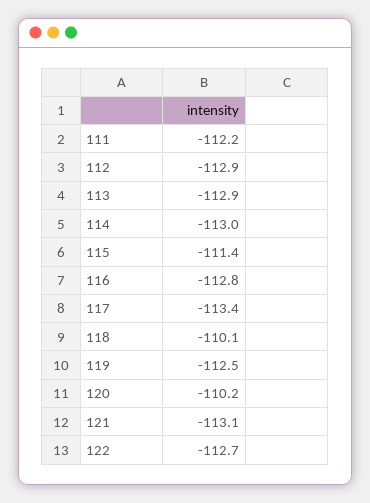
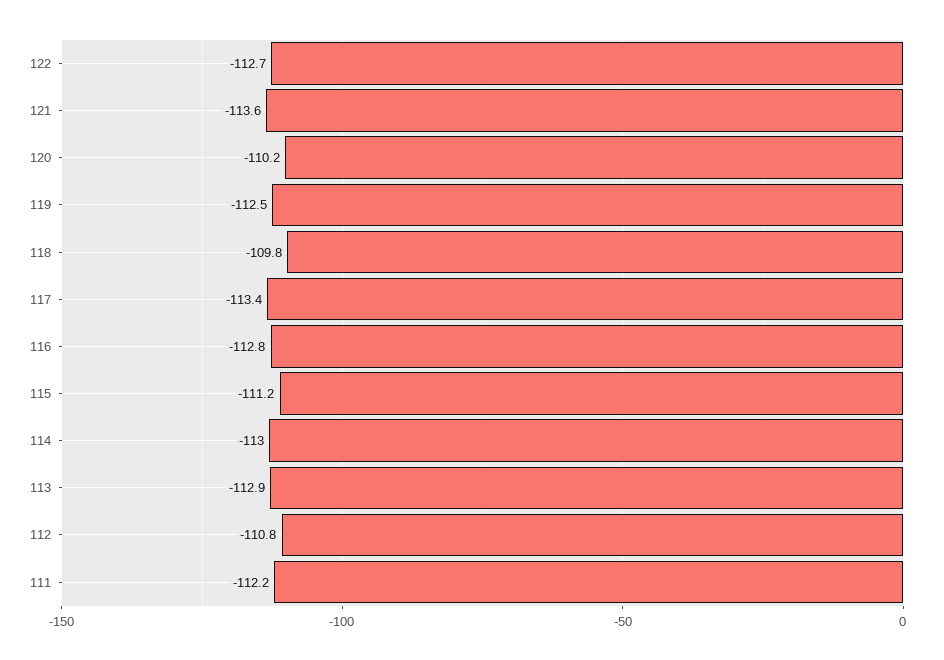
  {
    "111": -112.2,
-   "112": -112.9,
+   "112": -110.8,
    "113": -112.9,
    "114": -113,
-   "115": -111.4,
+   "115": -111.2,
    "116": -112.8,
    "117": -113.4,
-   "118": -110.1,
+   "118": -109.8,
    "119": -112.5,
    "120": -110.2,
-   "121": -113.1,
+   "121": -113.6,
    "122": -112.7
  }

